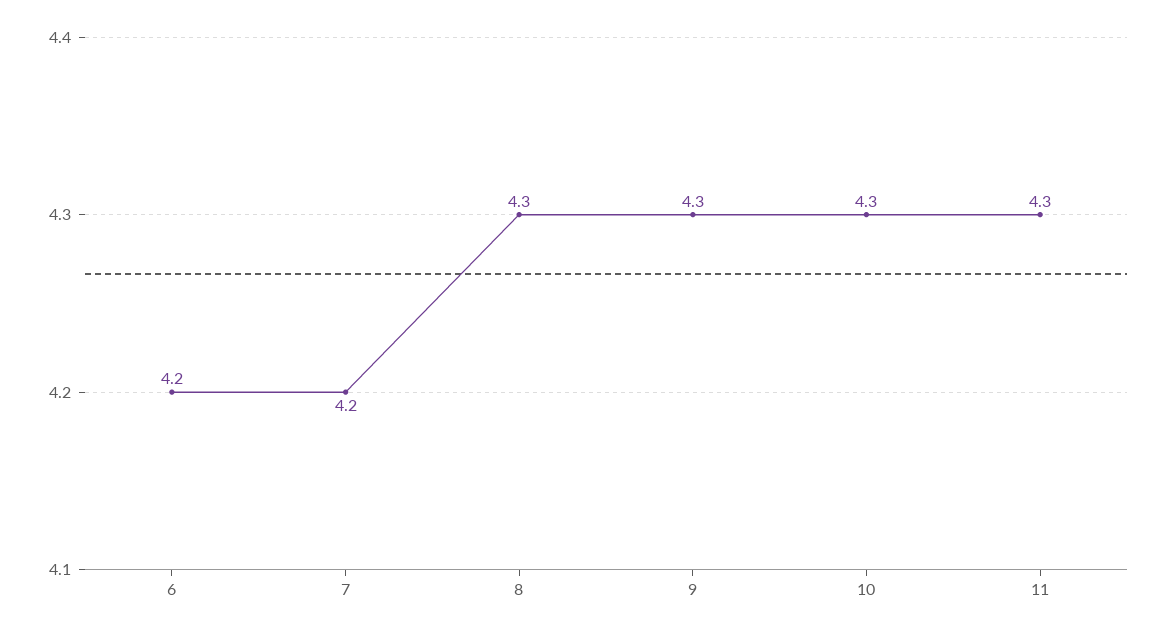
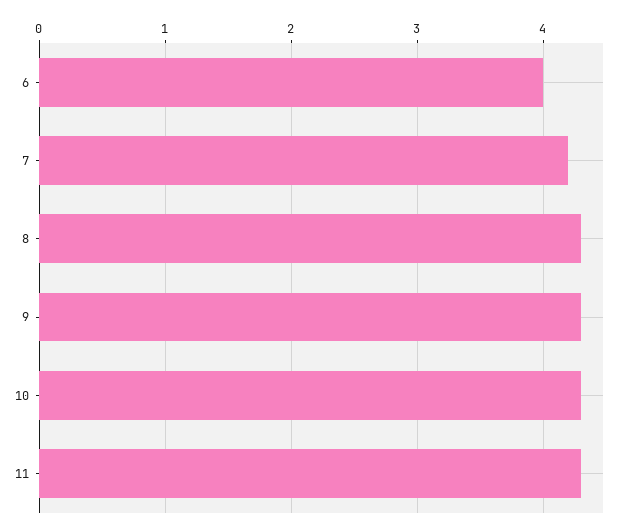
  {
-   "6": 4.2,
+   "6": 4,
    "7": 4.2,
    "8": 4.3,
    "9": 4.3,
    "10": 4.3,
    "11": 4.3
  }

